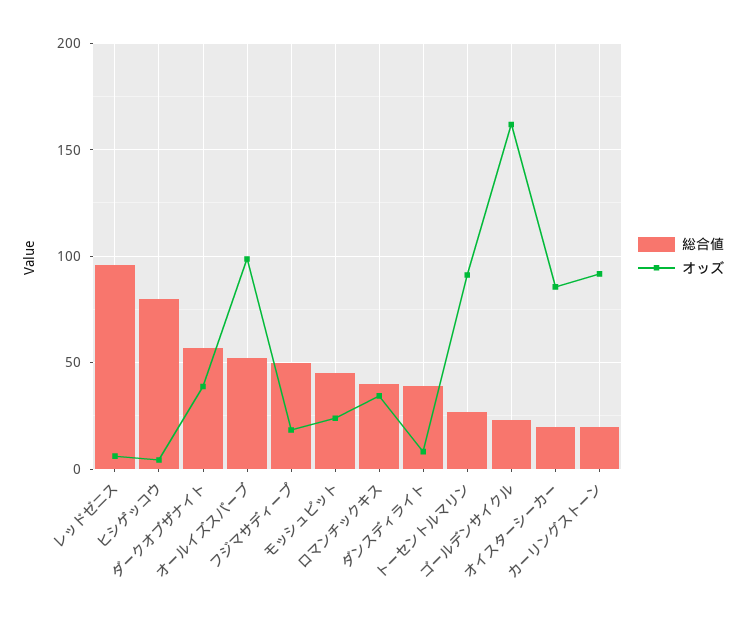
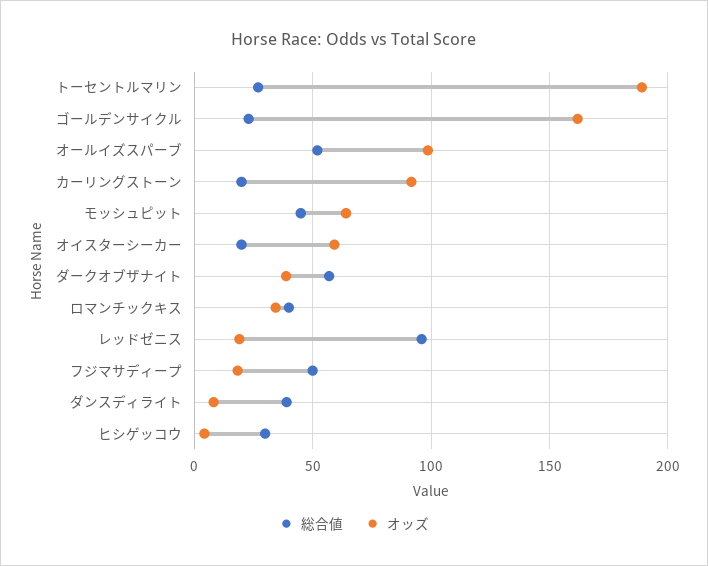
  {
    "総合値": {
      "レッドゼニス": 95,
-     "ヒシゲッコウ": 80,
+     "ヒシゲッコウ": 30,
      "ダークオブザナイト": 55,
      "オールイズスパーブ": 50,
      "フジマサディープ": 50,
      "モッシュピット": 45,
      "ロマンチックキス": 40,
      "ダンスディライト": 40,
      "トーセントルマリン": 25,
      "ゴールデンサイクル": 25,
      "オイスターシーカー": 20,
      "カーリングストーン": 20
    },
    "オッズ": {
-     "レッドゼニス": 5,
+     "レッドゼニス": 20,
      "ヒシゲッコウ": 5,
      "ダークオブザナイト": 40,
      "オールイズスパーブ": 100,
      "フジマサディープ": 20,
-     "モッシュピット": 25,
+     "モッシュピット": 65,
      "ロマンチックキス": 35,
      "ダンスディライト": 10,
-     "トーセントルマリン": 90,
+     "トーセントルマリン": 190,
      "ゴールデンサイクル": 160,
-     "オイスターシーカー": 85,
+     "オイスターシーカー": 60,
      "カーリングストーン": 90
    }
  }

